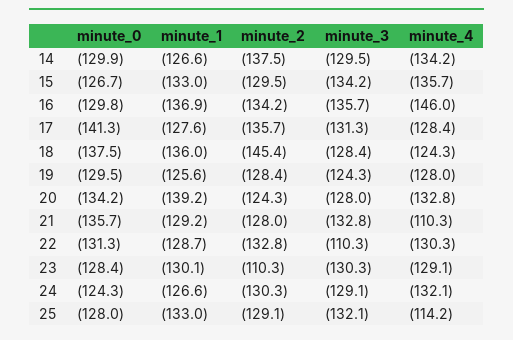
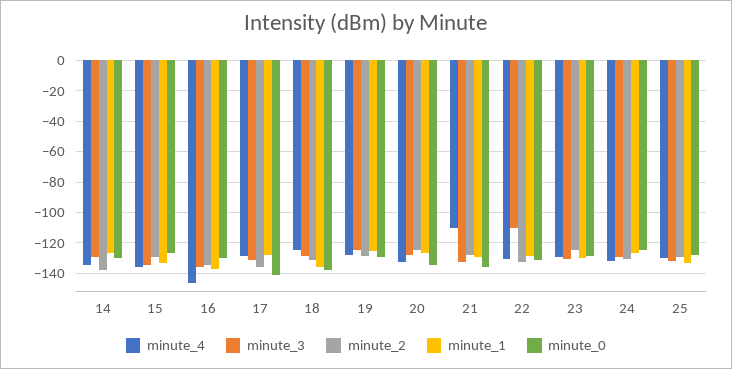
  {
    "minute_0": {
      "14": -129.9,
      "15": -126.7,
      "16": -129.8,
      "17": -141.3,
      "18": -137.5,
      "19": -129.5,
      "20": -134.2,
      "21": -135.7,
      "22": -131.3,
      "23": -128.4,
      "24": -124.3,
      "25": -128
    },
    "minute_1": {
      "14": -126.6,
      "15": -133,
      "16": -136.9,
      "17": -127.6,
      "18": -136,
      "19": -125.6,
-     "20": -139.2,
+     "20": -125,
      "21": -129.2,
      "22": -128.7,
      "23": -130.1,
      "24": -126.6,
      "25": -133
    },
    "minute_2": {
      "14": -137.5,
      "15": -129.5,
      "16": -134.2,
      "17": -135.7,
-     "18": -145.4,
+     "18": -130,
      "19": -128.4,
      "20": -124.3,
      "21": -128,
      "22": -132.8,
-     "23": -110.3,
+     "23": -125,
      "24": -130.3,
      "25": -129.1
    },
    "minute_3": {
      "14": -129.5,
      "15": -134.2,
      "16": -135.7,
      "17": -131.3,
      "18": -128.4,
      "19": -124.3,
      "20": -128,
      "21": -132.8,
      "22": -110.3,
      "23": -130.3,
      "24": -129.1,
      "25": -132.1
    },
    "minute_4": {
      "14": -134.2,
      "15": -135.7,
      "16": -146,
      "17": -128.4,
      "18": -124.3,
      "19": -128,
      "20": -132.8,
      "21": -110.3,
      "22": -130.3,
      "23": -129.1,
      "24": -132.1,
-     "25": -114.2
+     "25": -130
    }
  }

